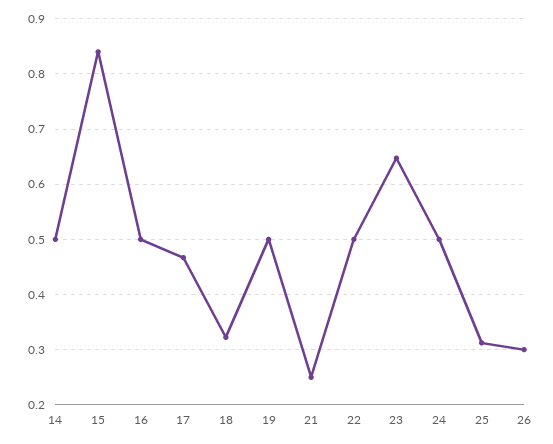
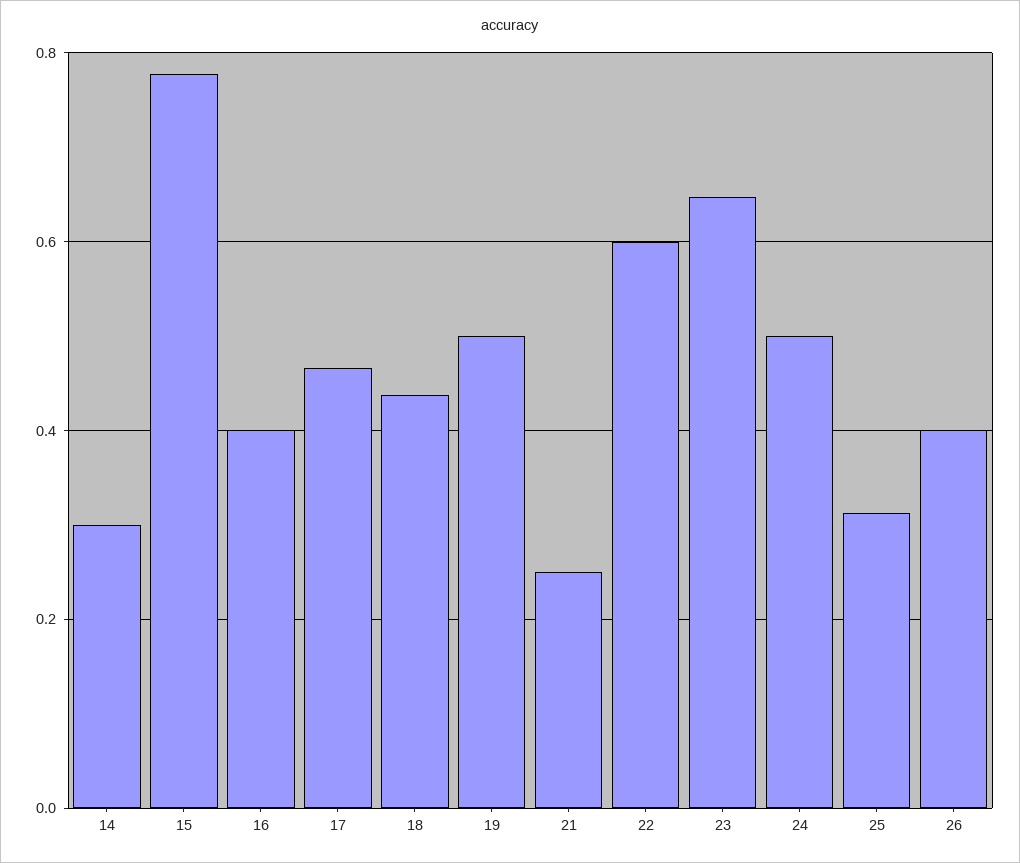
  {
-   "14": 0.5,
+   "14": 0.3,
-   "15": 0.84,
+   "15": 0.78,
-   "16": 0.5,
+   "16": 0.4,
    "17": 0.46,
-   "18": 0.32,
+   "18": 0.44,
    "19": 0.5,
    "21": 0.26,
-   "22": 0.5,
+   "22": 0.6,
    "23": 0.64,
    "24": 0.5,
    "25": 0.32,
-   "26": 0.3
+   "26": 0.4
  }

